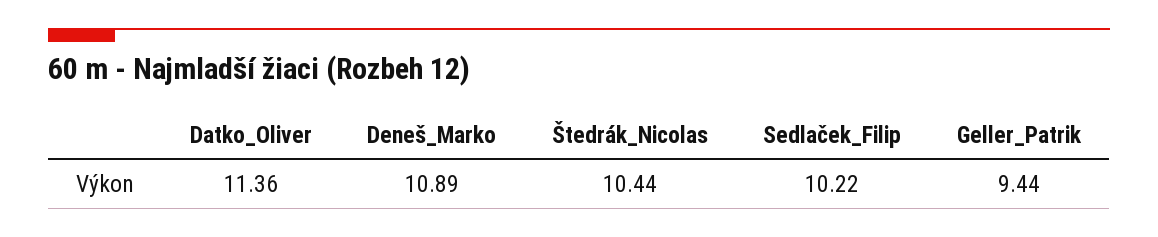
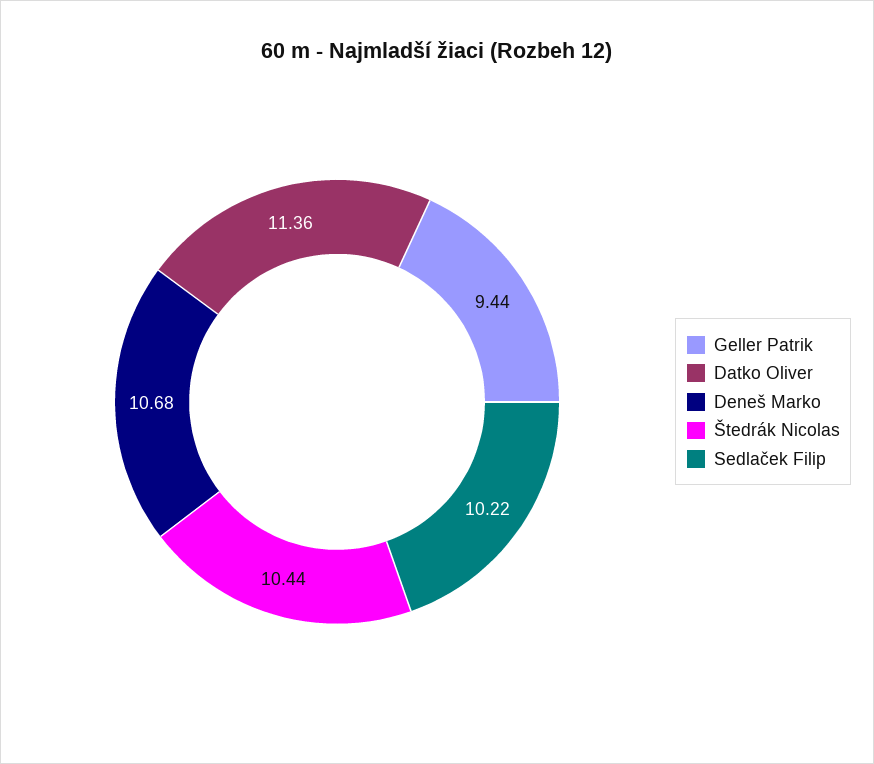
  {
    "Datko_Oliver": 11.36,
-   "Deneš_Marko": 10.89,
+   "Deneš_Marko": 10.68,
    "Štedrák_Nicolas": 10.44,
    "Sedlaček_Filip": 10.22,
    "Geller_Patrik": 9.44
  }

